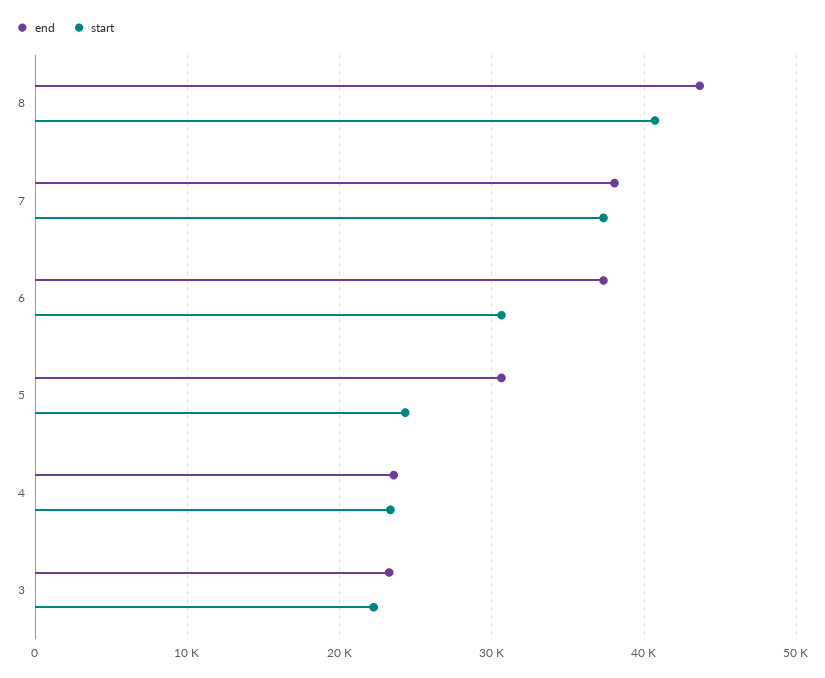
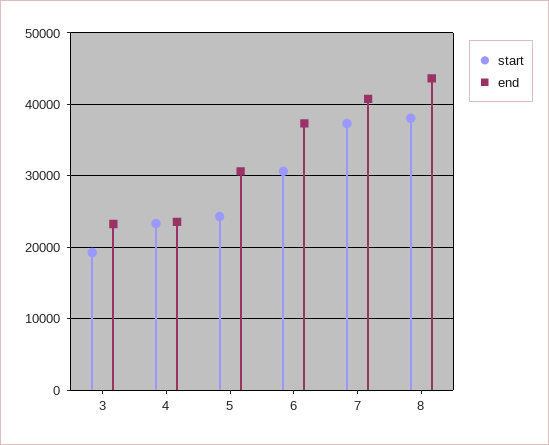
  {
    "end": {
      "8": 44000,
-     "7": 38000,
+     "7": 41000,
      "6": 37000,
      "5": 31000,
      "4": 24000,
      "3": 23000
    },
    "start": {
-     "8": 41000,
+     "8": 38000,
      "7": 37000,
      "6": 31000,
      "5": 24000,
      "4": 23000,
-     "3": 22000
+     "3": 19000
    }
  }

